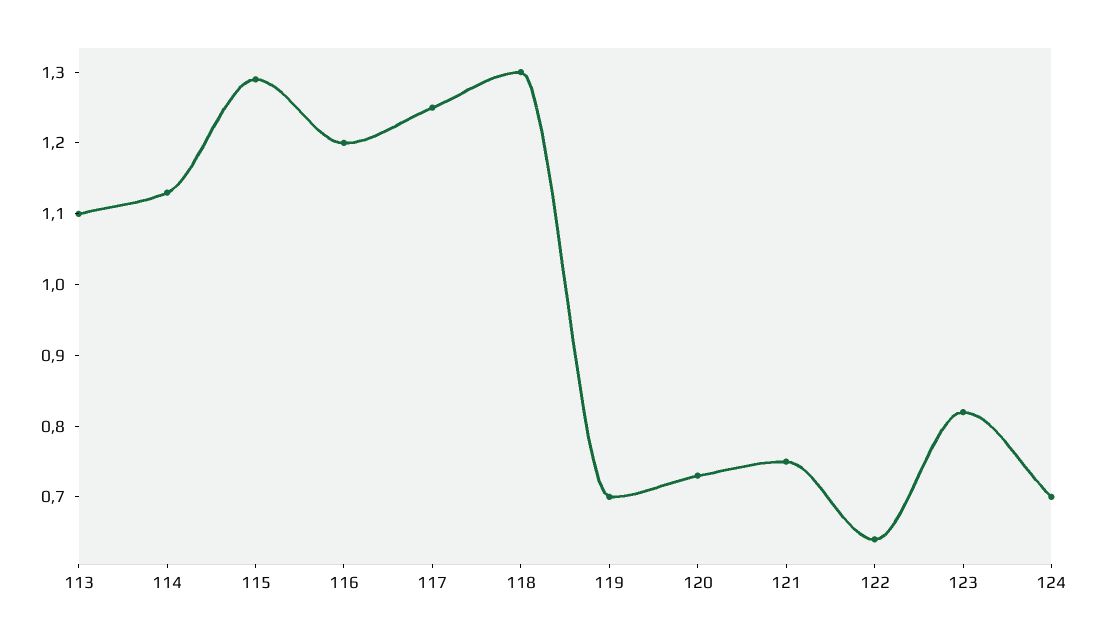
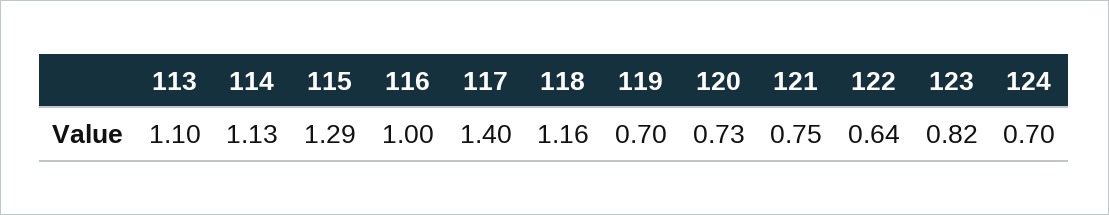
  {
    "113": 1.1,
    "114": 1.13,
    "115": 1.29,
-   "116": 1.2,
+   "116": 1,
-   "117": 1.25,
+   "117": 1.4,
-   "118": 1.3,
+   "118": 1.16,
    "119": 0.7,
    "120": 0.73,
    "121": 0.75,
    "122": 0.64,
    "123": 0.82,
    "124": 0.7
  }

